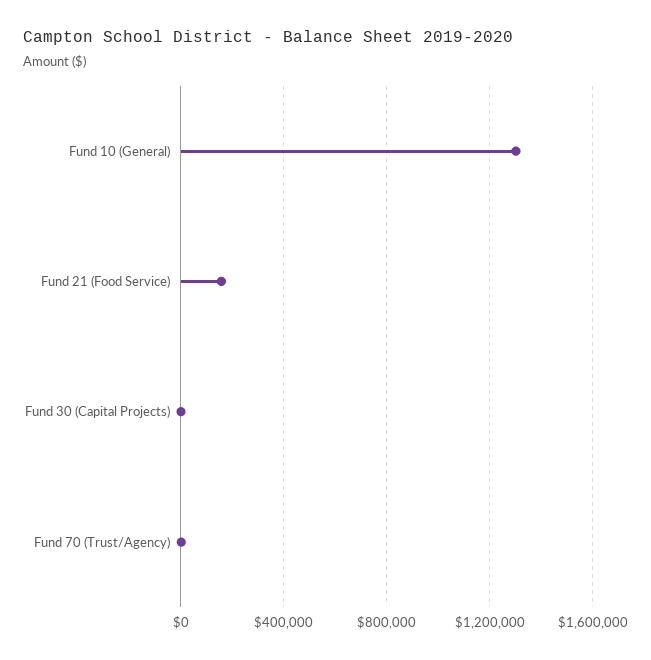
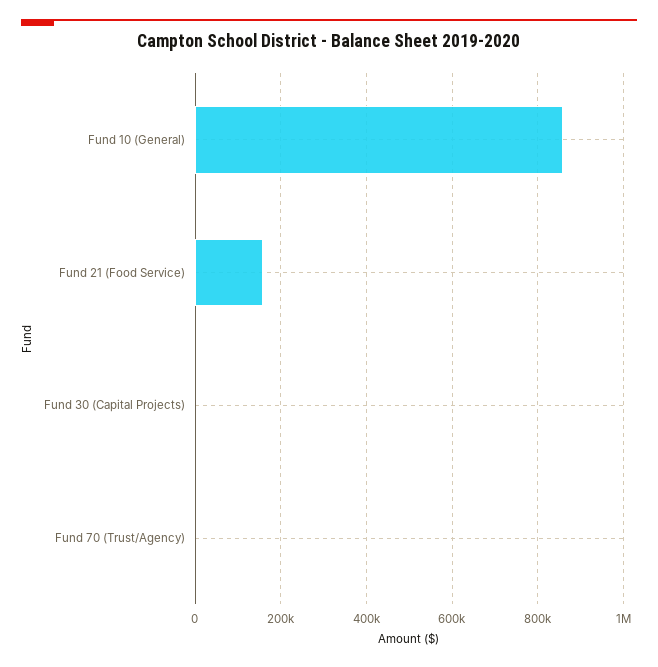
  {
-   "Fund 10 (General)": 1300000,
+   "Fund 10 (General)": 860000,
    "Fund 21 (Food Service)": 160000,
    "Fund 30 (Capital Projects)": 0,
    "Fund 70 (Trust/Agency)": 0
  }

